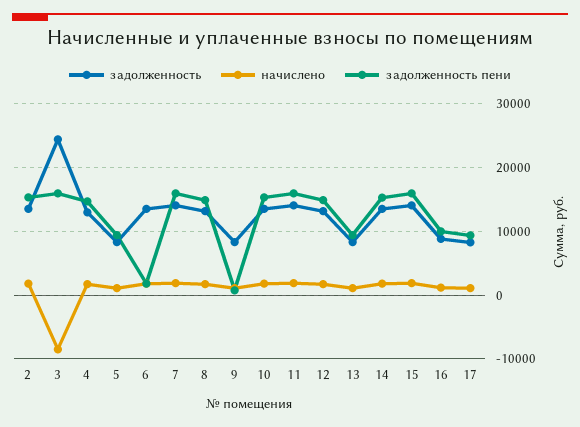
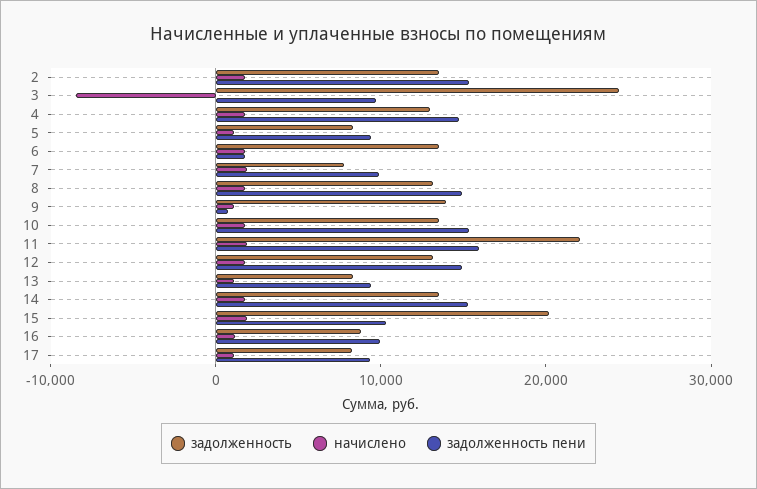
  {
    "задолженность": {
      "2": 14000,
      "3": 24000,
      "4": 13000,
      "5": 8000,
      "6": 14000,
-     "7": 14000,
+     "7": 8000,
      "8": 13000,
-     "9": 8000,
+     "9": 14000,
      "10": 14000,
-     "11": 14000,
+     "11": 22000,
      "12": 13000,
      "13": 8000,
      "14": 14000,
-     "15": 14000,
+     "15": 20000,
      "16": 9000,
      "17": 8000
    },
    "начислено": {
      "2": 2000,
      "3": -8000,
      "4": 2000,
      "5": 1000,
      "6": 2000,
      "7": 2000,
      "8": 2000,
      "9": 1000,
      "10": 2000,
      "11": 2000,
      "12": 2000,
      "13": 1000,
      "14": 2000,
      "15": 2000,
      "16": 1000,
      "17": 1000
    },
    "задолженность пени": {
      "2": 15000,
-     "3": 16000,
+     "3": 10000,
      "4": 15000,
      "5": 9000,
      "6": 2000,
-     "7": 16000,
+     "7": 10000,
      "8": 15000,
      "9": 1000,
      "10": 15000,
      "11": 16000,
      "12": 15000,
      "13": 9000,
      "14": 15000,
-     "15": 16000,
+     "15": 10000,
      "16": 10000,
      "17": 9000
    }
  }

